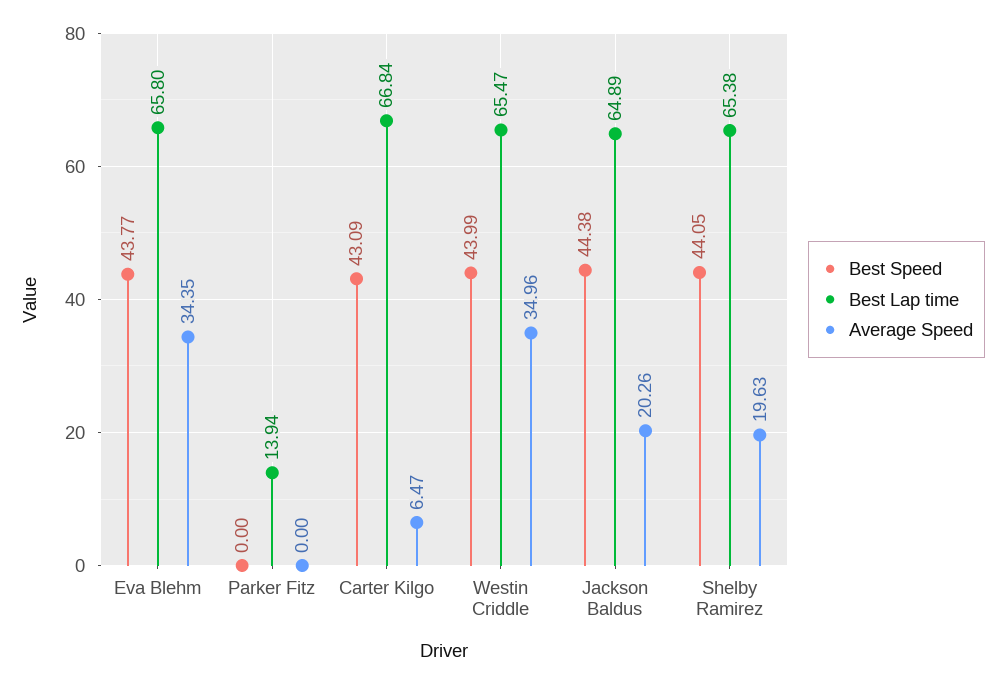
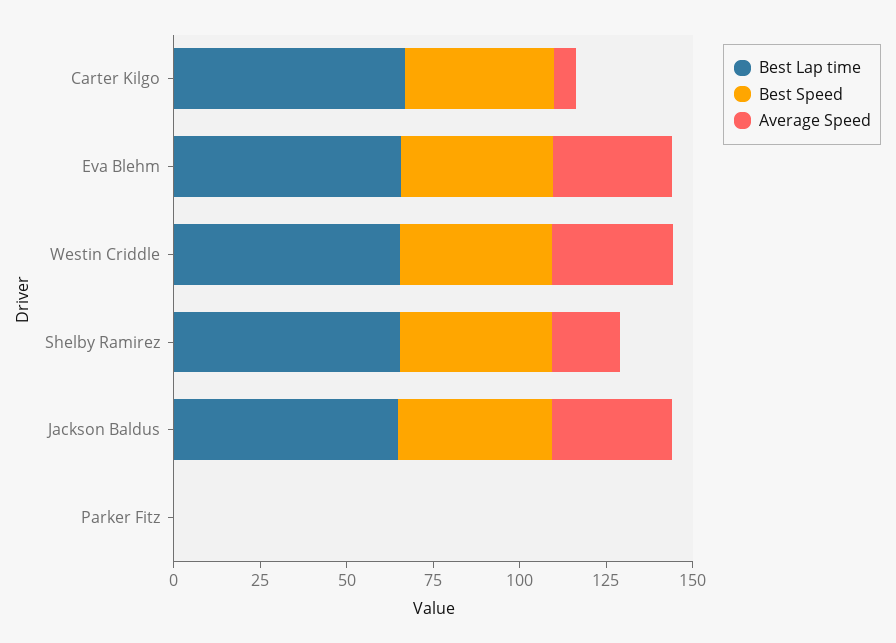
  {
    "Best Speed": {
      "Eva Blehm": 43.77,
      "Parker Fitz": 0,
      "Carter Kilgo": 43.09,
      "Westin Criddle": 43.99,
      "Jackson Baldus": 44.38,
      "Shelby Ramirez": 44.05
    },
    "Best Lap time": {
      "Eva Blehm": 65.8,
-     "Parker Fitz": 13.94,
+     "Parker Fitz": 0,
      "Carter Kilgo": 66.84,
      "Westin Criddle": 65.47,
      "Jackson Baldus": 64.89,
      "Shelby Ramirez": 65.38
    },
    "Average Speed": {
      "Eva Blehm": 34.35,
      "Parker Fitz": 0,
      "Carter Kilgo": 6.47,
      "Westin Criddle": 34.96,
-     "Jackson Baldus": 20.26,
+     "Jackson Baldus": 35,
      "Shelby Ramirez": 19.63
    }
  }

